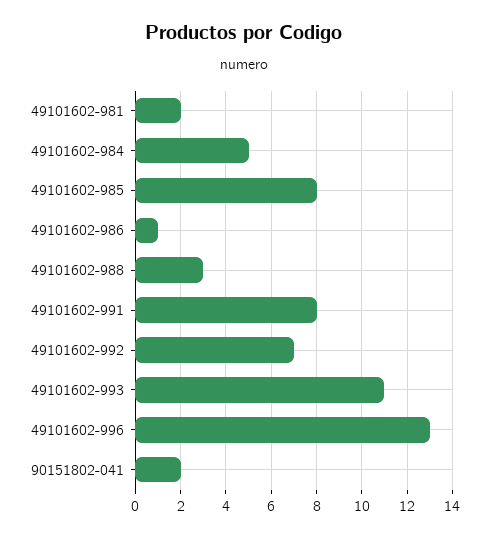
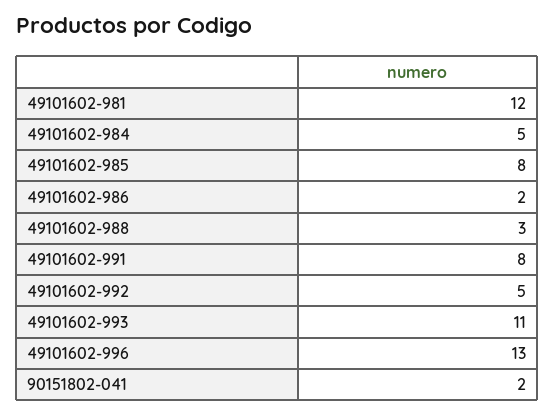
  {
-   "49101602-981": 2,
+   "49101602-981": 12,
    "49101602-984": 5,
    "49101602-985": 8,
-   "49101602-986": 1,
+   "49101602-986": 2,
    "49101602-988": 3,
    "49101602-991": 8,
-   "49101602-992": 7,
+   "49101602-992": 5,
    "49101602-993": 11,
    "49101602-996": 13,
    "90151802-041": 2
  }

